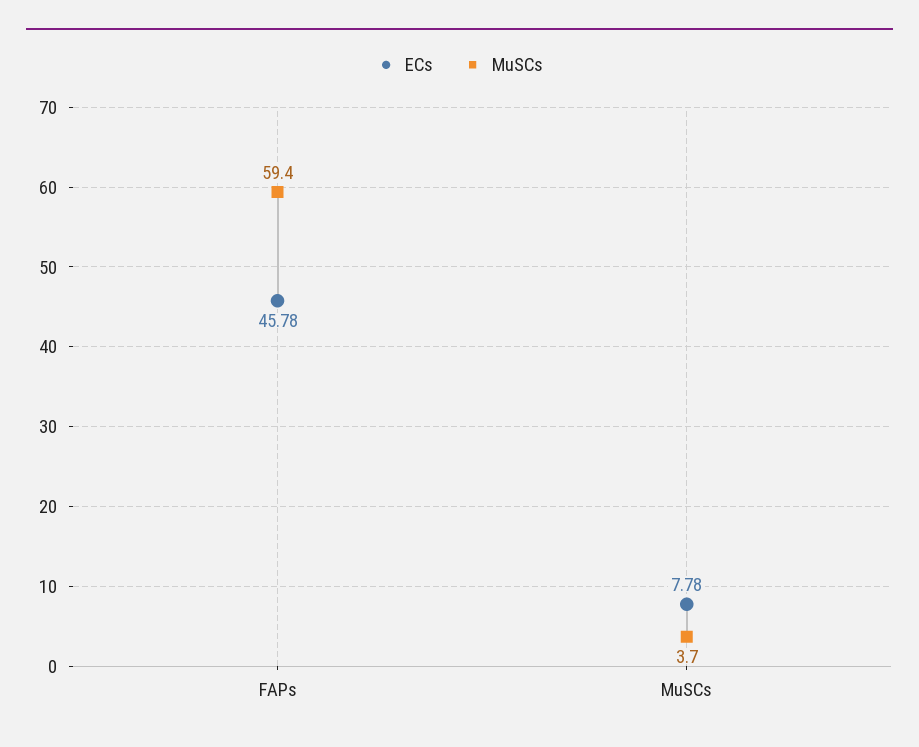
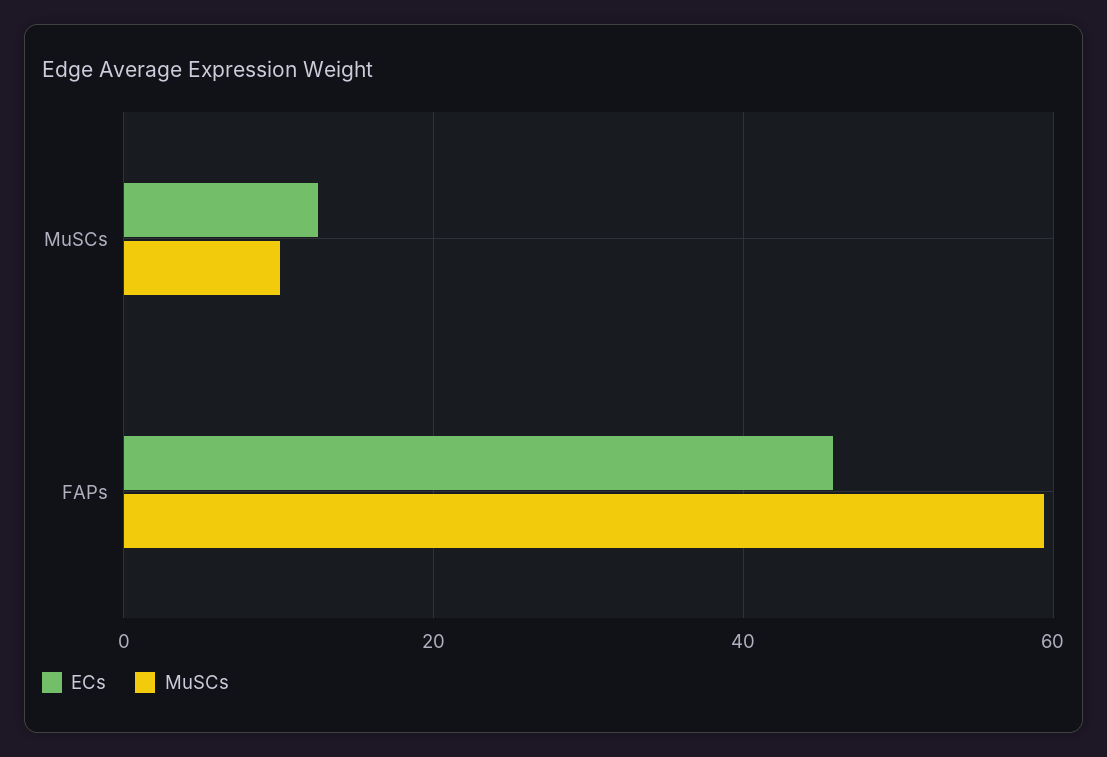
  {
    "ECs": {
      "FAPs": 45.78,
-     "MuSCs": 7.78
+     "MuSCs": 12
    },
    "MuSCs": {
      "FAPs": 59.4,
-     "MuSCs": 3.7
+     "MuSCs": 10
    }
  }

